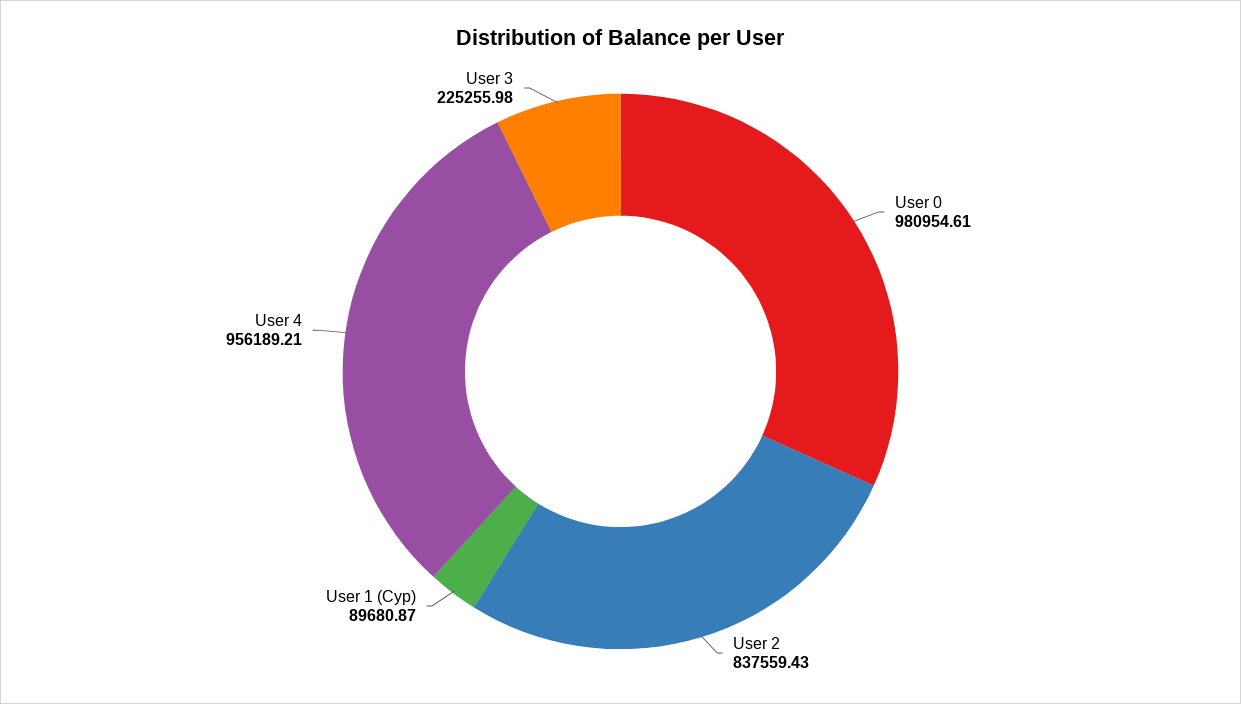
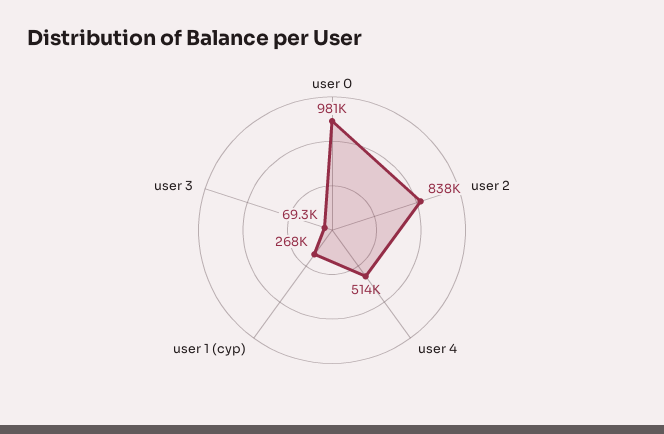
  {
    "User 0": 980954.61,
    "User 2": 837559.43,
-   "User 1 (Cyp)": 89680.87,
+   "User 1 (Cyp)": 268000,
-   "User 4": 956189.21,
+   "User 4": 514000,
-   "User 3": 225255.98
+   "User 3": 69300
  }

